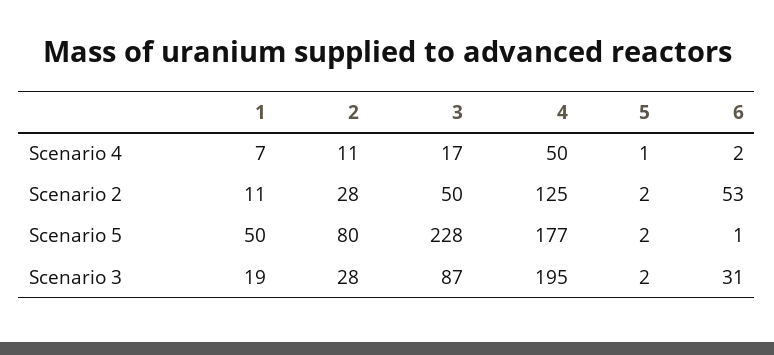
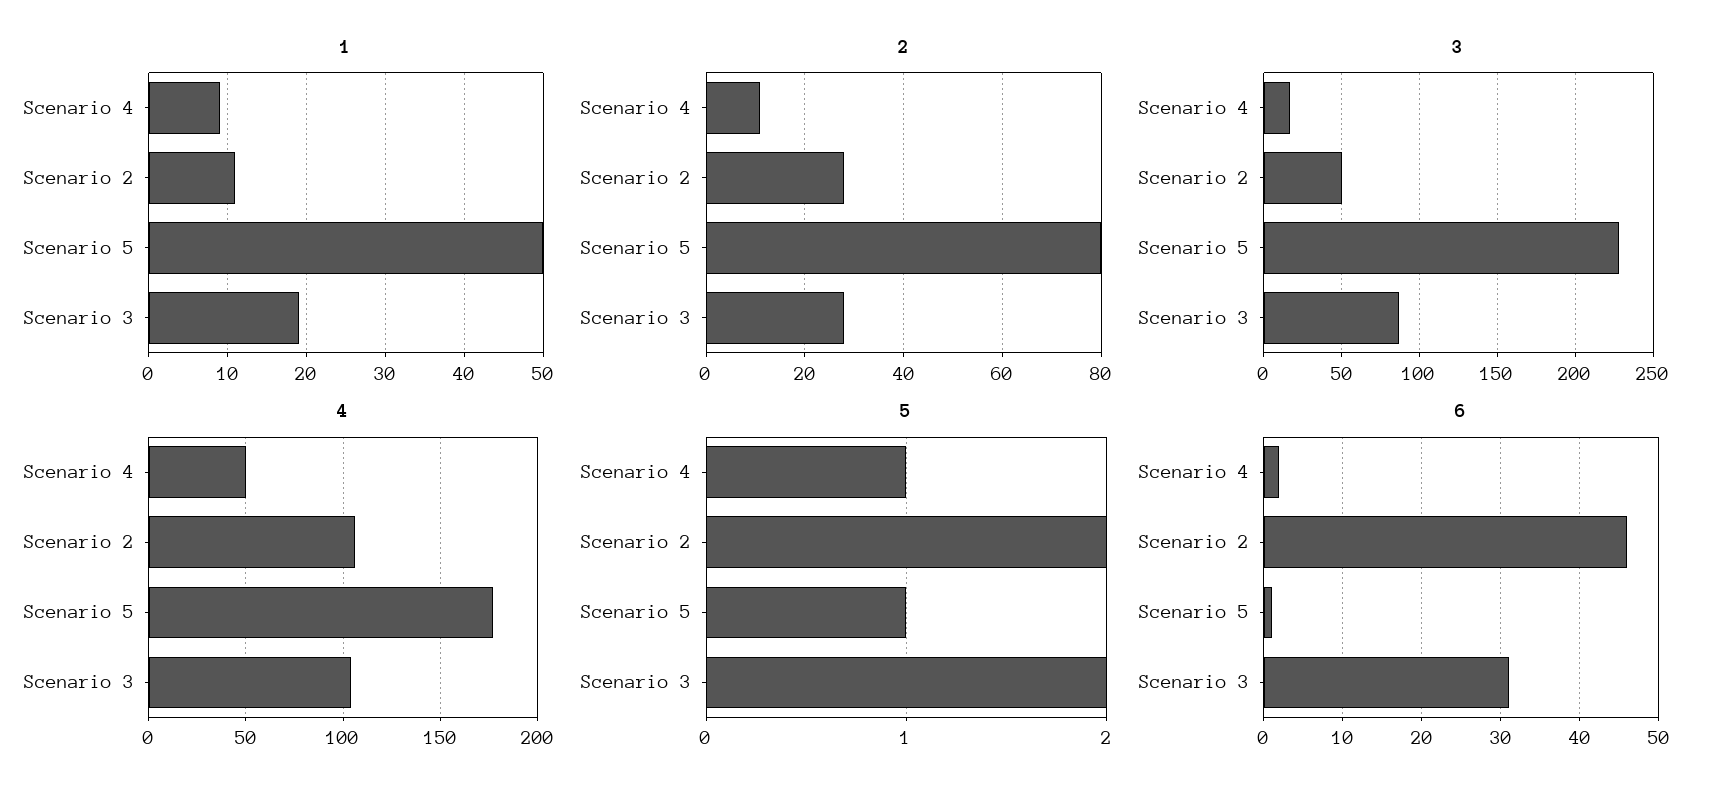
  {
    "1": {
-     "Scenario 4": 7,
+     "Scenario 4": 9,
      "Scenario 2": 11,
      "Scenario 5": 50,
      "Scenario 3": 19
    },
    "2": {
      "Scenario 4": 11,
      "Scenario 2": 28,
      "Scenario 5": 80,
      "Scenario 3": 28
    },
    "3": {
      "Scenario 4": 17,
      "Scenario 2": 50,
      "Scenario 5": 228,
      "Scenario 3": 87
    },
    "4": {
      "Scenario 4": 50,
-     "Scenario 2": 125,
+     "Scenario 2": 105,
      "Scenario 5": 177,
-     "Scenario 3": 195
+     "Scenario 3": 105
    },
    "5": {
      "Scenario 4": 1,
      "Scenario 2": 2,
-     "Scenario 5": 2,
+     "Scenario 5": 1,
      "Scenario 3": 2
    },
    "6": {
      "Scenario 4": 2,
-     "Scenario 2": 53,
+     "Scenario 2": 46,
      "Scenario 5": 1,
      "Scenario 3": 31
    }
  }

